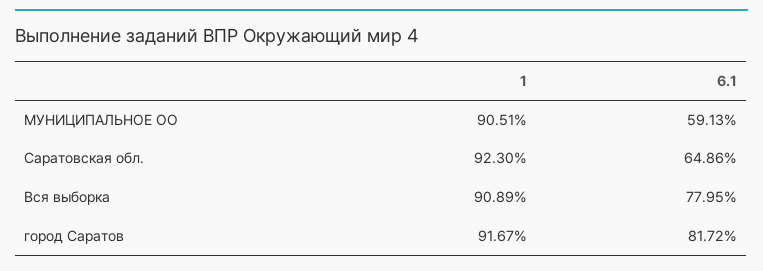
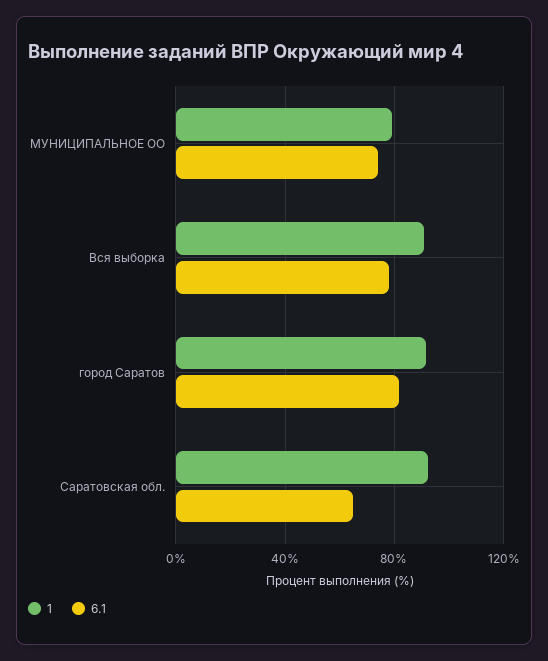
  {
    "1": {
-     "МУНИЦИПАЛЬНОЕ ОО": 90.51,
+     "МУНИЦИПАЛЬНОЕ ОО": 80,
      "Саратовская обл.": 92.3,
      "Вся выборка": 90.89,
      "город Саратов": 91.67
    },
    "6.1": {
-     "МУНИЦИПАЛЬНОЕ ОО": 59.13,
+     "МУНИЦИПАЛЬНОЕ ОО": 75,
      "Саратовская обл.": 64.86,
      "Вся выборка": 77.95,
      "город Саратов": 81.72
    }
  }

